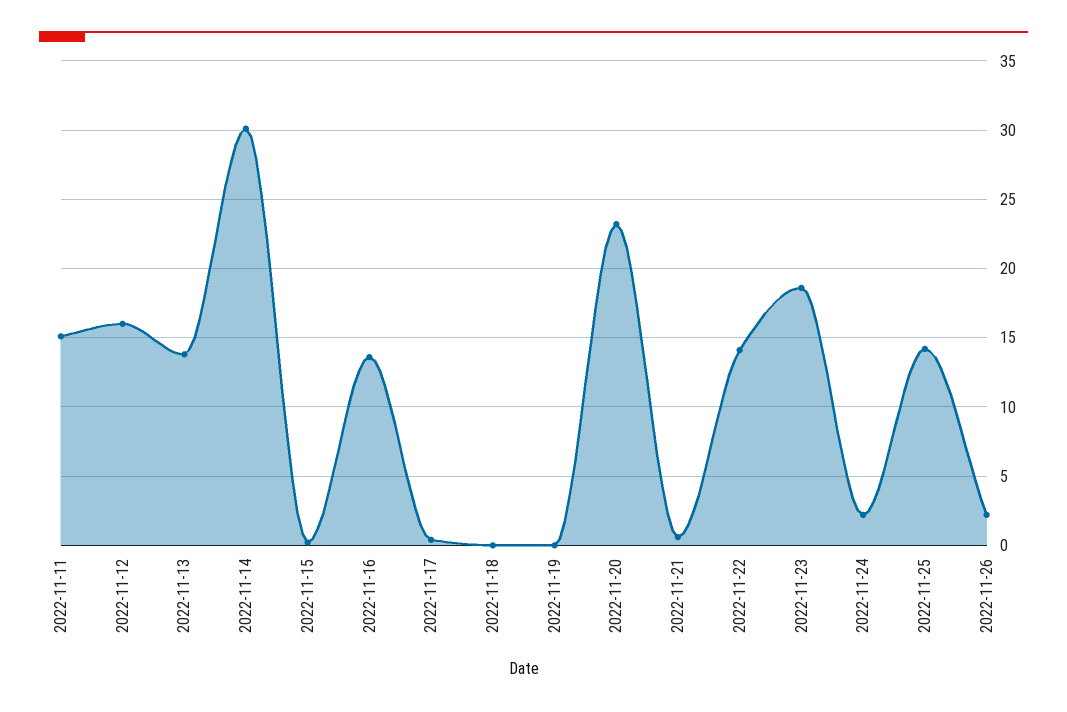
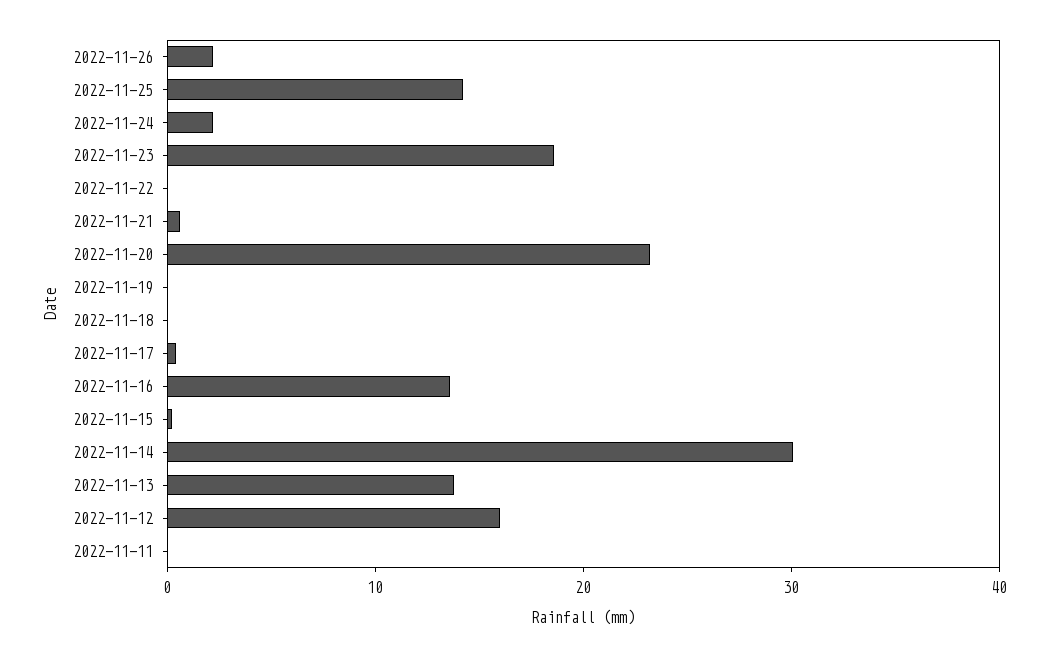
  {
-   "2022-11-11": 15,
+   "2022-11-11": 0,
    "2022-11-12": 16,
    "2022-11-13": 14,
    "2022-11-14": 30,
    "2022-11-15": 0,
    "2022-11-16": 13.5,
    "2022-11-17": 0.5,
    "2022-11-18": 0,
    "2022-11-19": 0,
    "2022-11-20": 23,
    "2022-11-21": 0.5,
-   "2022-11-22": 14,
+   "2022-11-22": 0,
    "2022-11-23": 18.5,
    "2022-11-24": 2,
    "2022-11-25": 14,
    "2022-11-26": 2
  }

